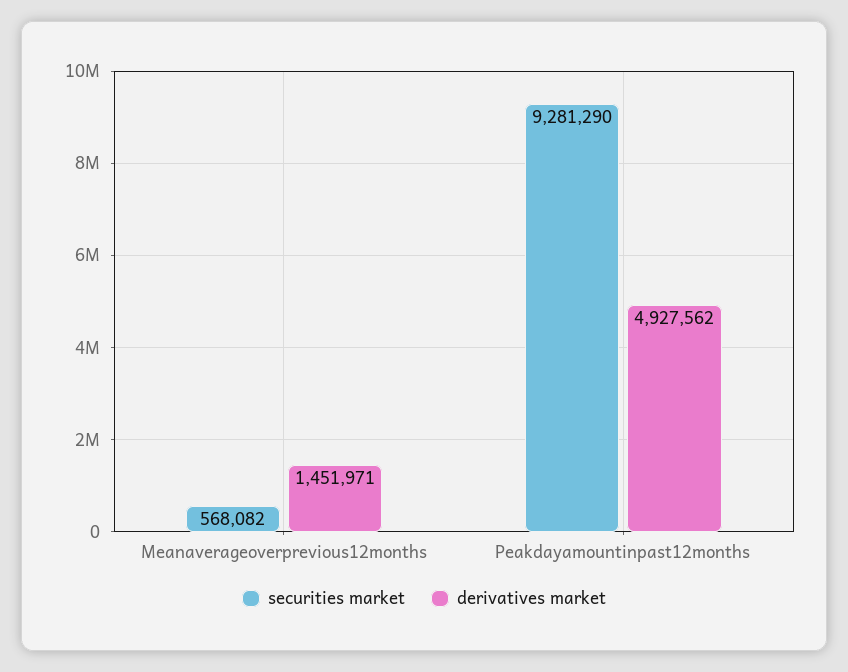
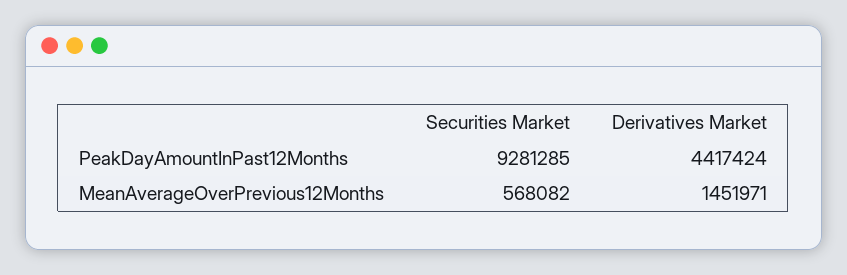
  {
    "securities market": {
      "Meanaverageoverprevious12months": 568082,
-     "Peakdayamountinpast12months": 9281290
+     "Peakdayamountinpast12months": 9281285
    },
    "derivatives market": {
      "Meanaverageoverprevious12months": 1451971,
-     "Peakdayamountinpast12months": 4927562
+     "Peakdayamountinpast12months": 4417424
    }
  }

